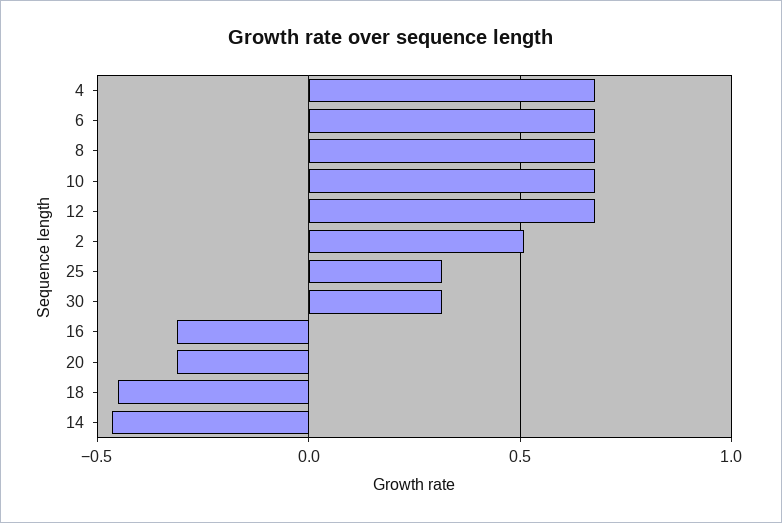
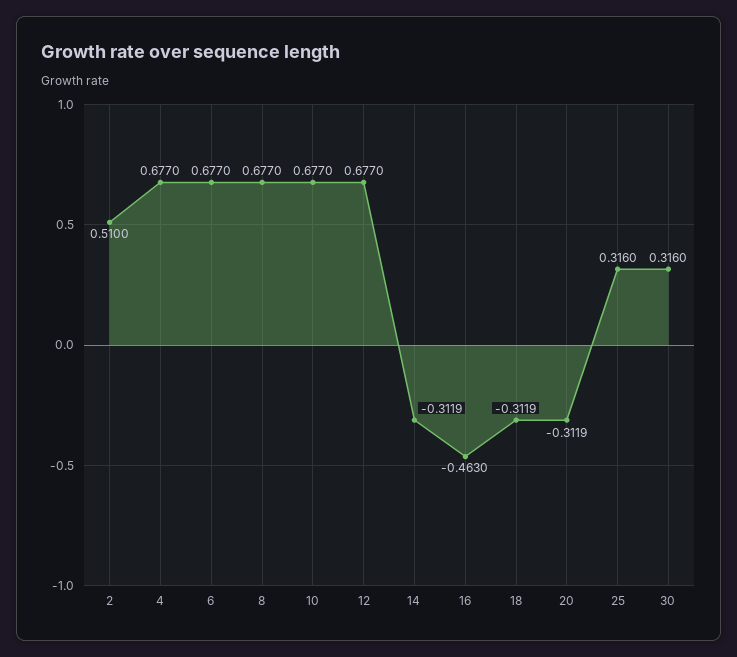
  {
    "4": 0.677,
    "6": 0.677,
    "8": 0.677,
    "10": 0.677,
    "12": 0.677,
    "2": 0.51,
    "25": 0.316,
    "30": 0.316,
-   "16": -0.3,
+   "16": -0.463,
    "20": -0.3119,
-   "18": -0.45,
+   "18": -0.3119,
-   "14": -0.45
+   "14": -0.3119
  }

